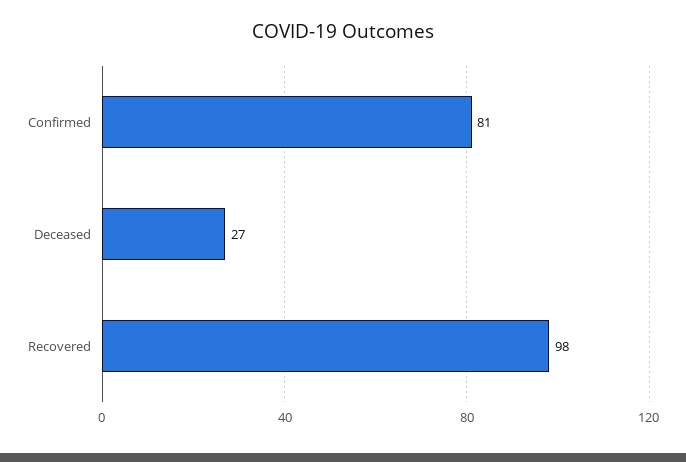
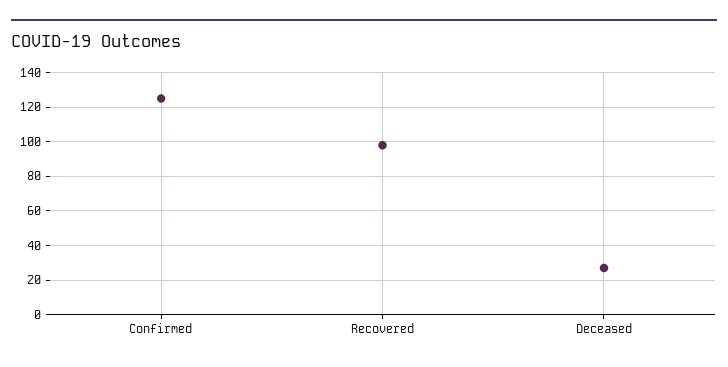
  {
-   "Confirmed": 81,
+   "Confirmed": 125,
    "Deceased": 27,
    "Recovered": 98
  }

